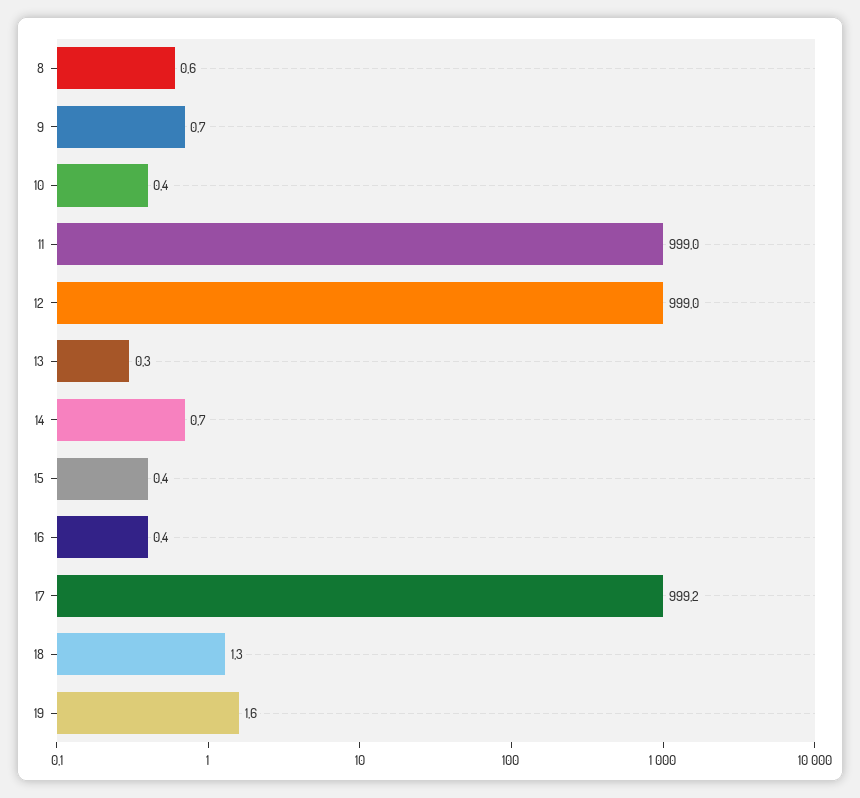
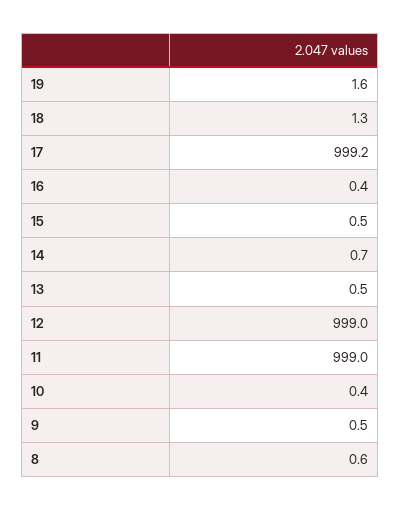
  {
    "8": 0.6,
-   "9": 0.7,
+   "9": 0.5,
    "10": 0.4,
    "11": 999,
    "12": 999,
-   "13": 0.3,
+   "13": 0.5,
    "14": 0.7,
-   "15": 0.4,
+   "15": 0.5,
    "16": 0.4,
    "17": 999.2,
    "18": 1.3,
    "19": 1.6
  }

